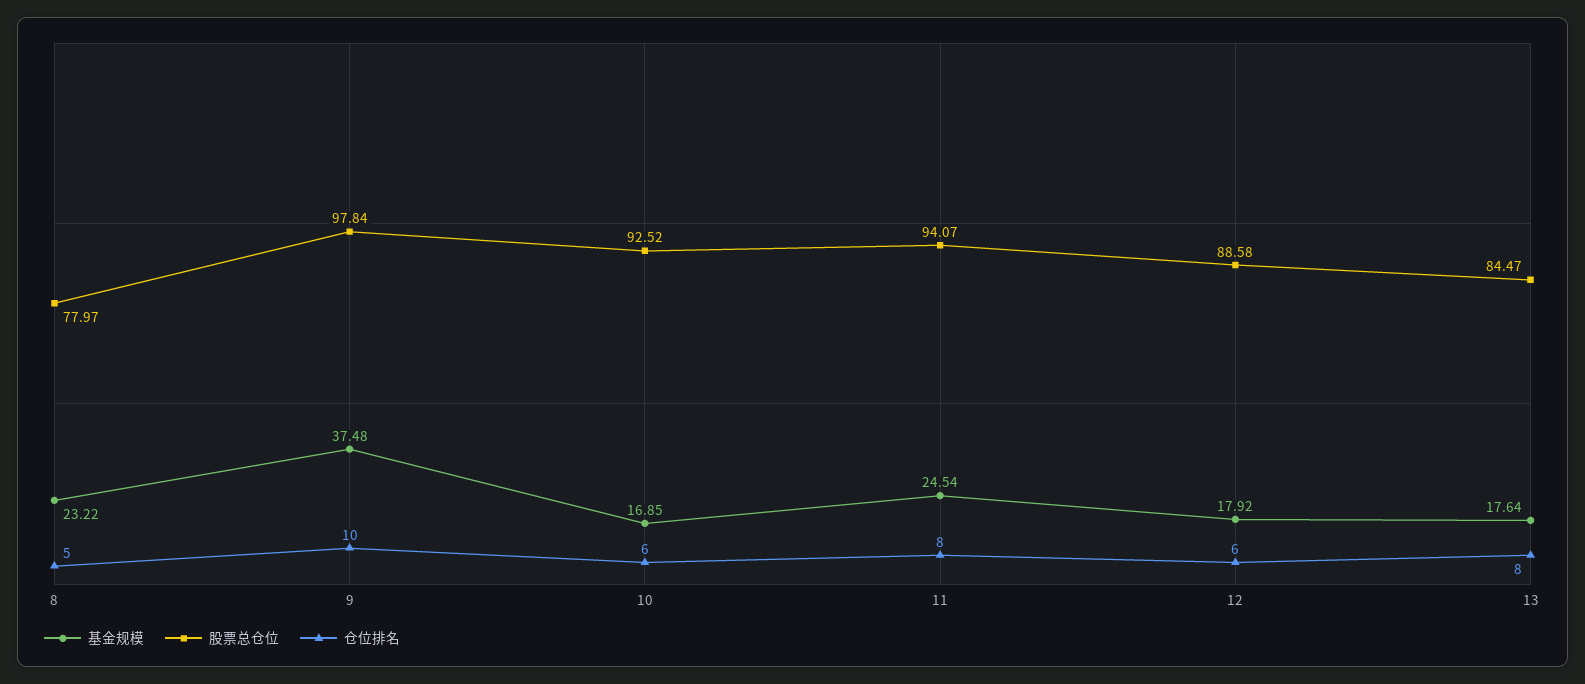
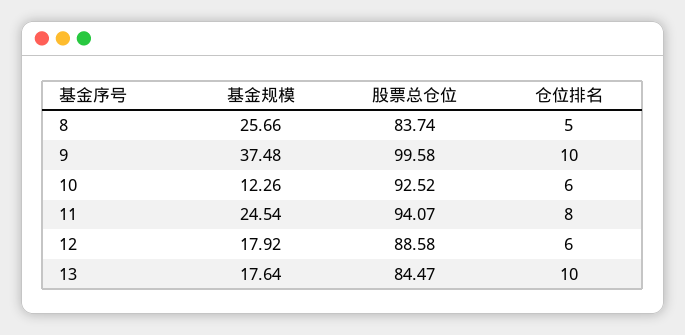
  {
    "基金规模": {
-     "8": 23.22,
+     "8": 25.66,
      "9": 37.48,
-     "10": 16.85,
+     "10": 12.26,
      "11": 24.54,
      "12": 17.92,
      "13": 17.64
    },
    "股票总仓位": {
-     "8": 77.97,
+     "8": 83.74,
-     "9": 97.84,
+     "9": 99.58,
      "10": 92.52,
      "11": 94.07,
      "12": 88.58,
      "13": 84.47
    },
    "仓位排名": {
      "8": 5,
      "9": 10,
      "10": 6,
      "11": 8,
      "12": 6,
-     "13": 8
+     "13": 10
    }
  }

